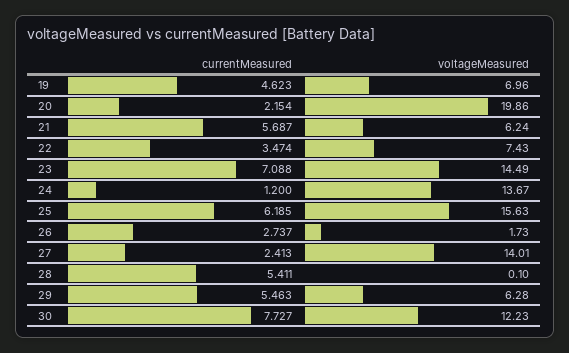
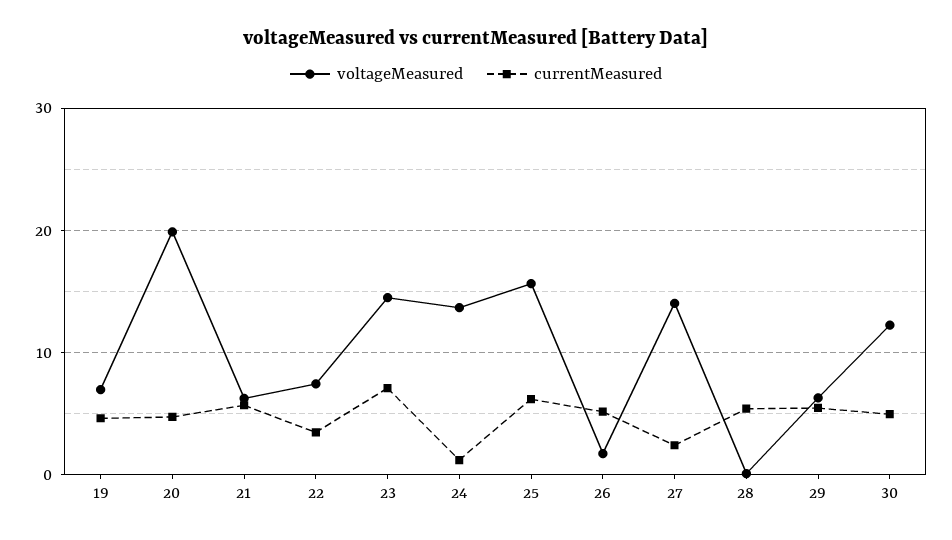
  {
    "currentMeasured": {
      "19": 4.623,
-     "20": 2.154,
+     "20": 5,
      "21": 5.687,
      "22": 3.474,
      "23": 7.088,
      "24": 1.2,
      "25": 6.185,
-     "26": 2.737,
+     "26": 5,
      "27": 2.413,
      "28": 5.411,
      "29": 5.463,
-     "30": 7.727
+     "30": 5
    },
    "voltageMeasured": {
      "19": 6.96,
      "20": 19.86,
      "21": 6.24,
      "22": 7.43,
      "23": 14.49,
      "24": 13.67,
      "25": 15.63,
      "26": 1.73,
      "27": 14.01,
      "28": 0.1,
      "29": 6.28,
      "30": 12.23
    }
  }

